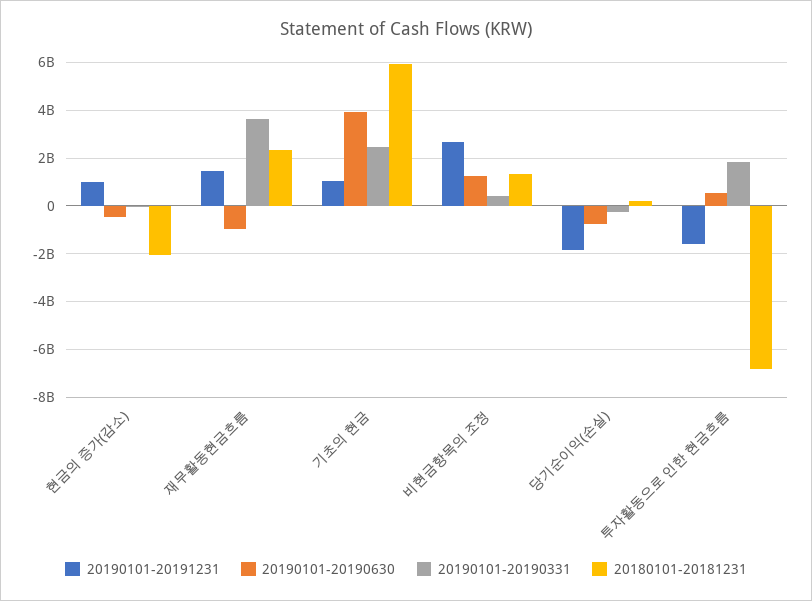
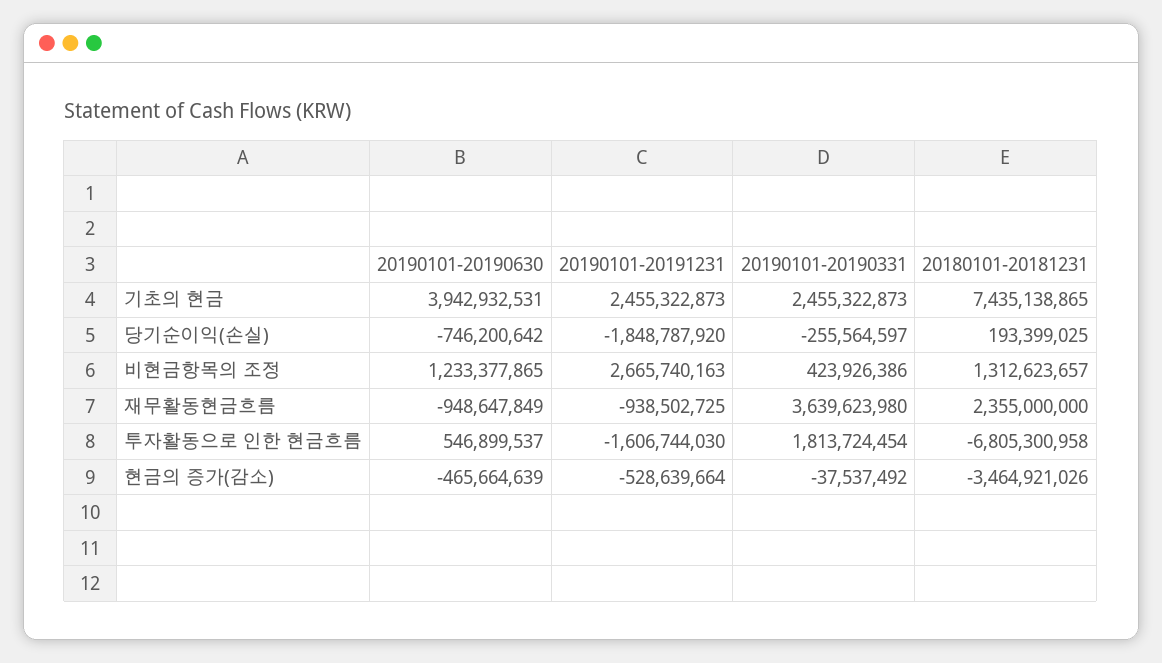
  {
    "20190101-20191231": {
-     "현금의 증가(감소)": 1000000000,
+     "현금의 증가(감소)": -528639664,
-     "재무활동현금흐름": 1500000000,
+     "재무활동현금흐름": -938502725,
-     "기초의 현금": 1000000000,
+     "기초의 현금": 2455322873,
      "비현금항목의 조정": 2665740163,
      "당기순이익(손실)": -1848787920,
      "투자활동으로 인한 현금흐름": -1606744030
    },
    "20190101-20190630": {
      "현금의 증가(감소)": -465664639,
      "재무활동현금흐름": -948647849,
      "기초의 현금": 3942932531,
      "비현금항목의 조정": 1233377865,
      "당기순이익(손실)": -746200642,
      "투자활동으로 인한 현금흐름": 546899537
    },
    "20190101-20190331": {
      "현금의 증가(감소)": -37537492,
      "재무활동현금흐름": 3639623980,
      "기초의 현금": 2455322873,
      "비현금항목의 조정": 423926386,
      "당기순이익(손실)": -255564597,
      "투자활동으로 인한 현금흐름": 1813724454
    },
    "20180101-20181231": {
-     "현금의 증가(감소)": -2000000000,
+     "현금의 증가(감소)": -3464921026,
      "재무활동현금흐름": 2355000000,
-     "기초의 현금": 6000000000,
+     "기초의 현금": 7435138865,
      "비현금항목의 조정": 1312623657,
      "당기순이익(손실)": 193399025,
      "투자활동으로 인한 현금흐름": -6805300958
    }
  }

